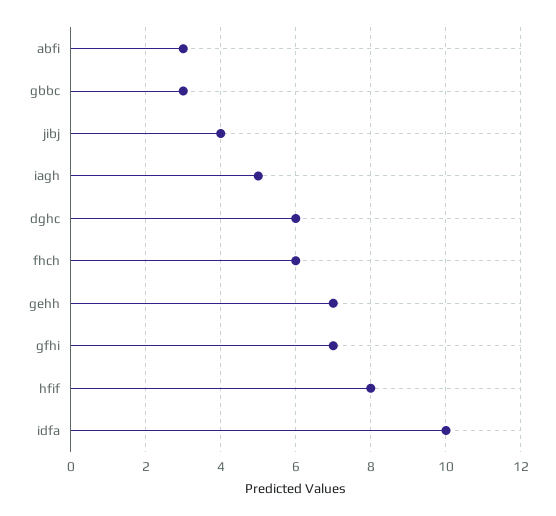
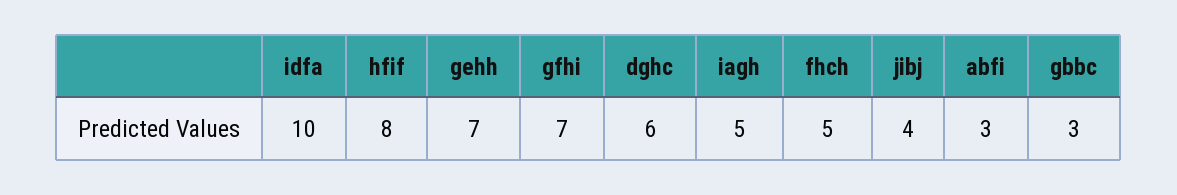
  {
    "abfi": 3,
    "gbbc": 3,
    "jibj": 4,
    "iagh": 5,
    "dghc": 6,
-   "fhch": 6,
+   "fhch": 5,
    "gehh": 7,
    "gfhi": 7,
    "hfif": 8,
    "idfa": 10
  }

